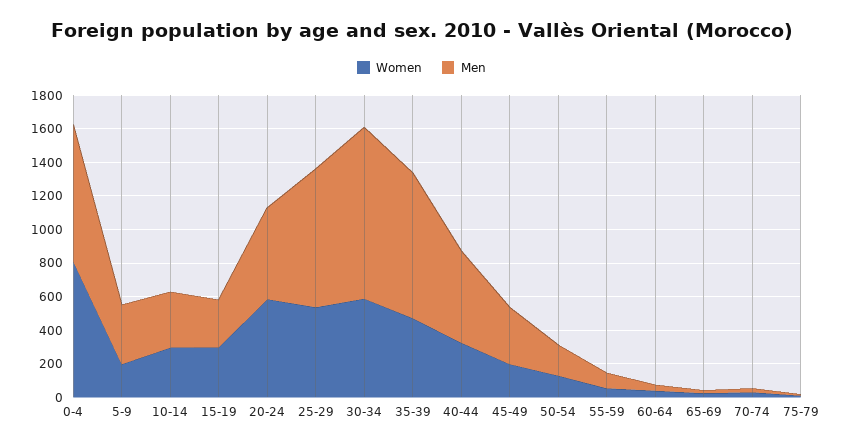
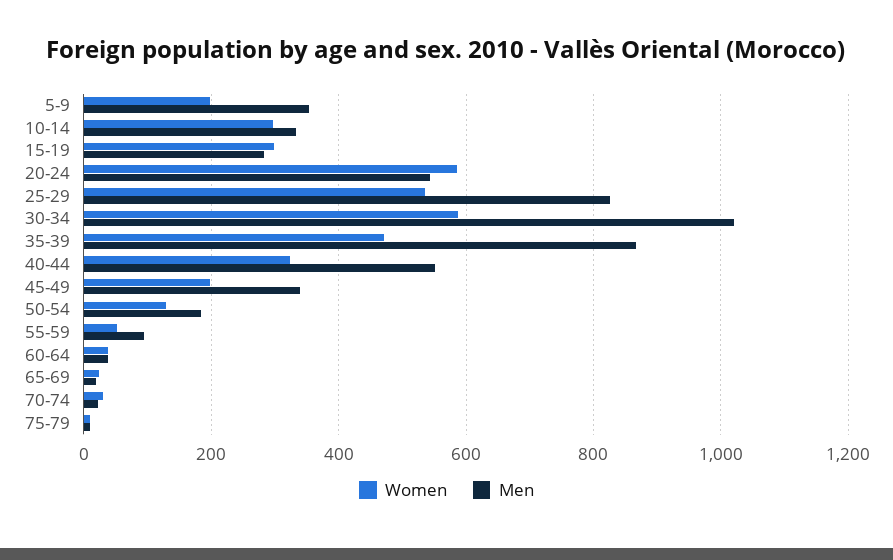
  {
    "Women": {
-     "0-4": 800,
      "5-9": 200,
      "10-14": 300,
      "15-19": 300,
      "20-24": 580,
      "25-29": 540,
      "30-34": 580,
      "35-39": 480,
      "40-44": 320,
      "45-49": 200,
      "50-54": 120,
      "55-59": 60,
      "60-64": 40,
      "65-69": 20,
      "70-74": 40,
      "75-79": 20
    },
    "Men": {
-     "0-4": 800,
      "5-9": 360,
      "10-14": 340,
      "15-19": 280,
      "20-24": 540,
      "25-29": 820,
      "30-34": 1020,
      "35-39": 860,
      "40-44": 560,
      "45-49": 340,
      "50-54": 180,
      "55-59": 100,
      "60-64": 40,
      "65-69": 20,
      "70-74": 20,
      "75-79": 20
    }
  }

